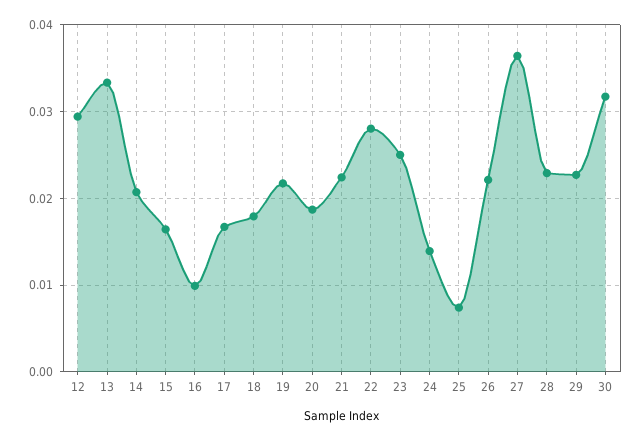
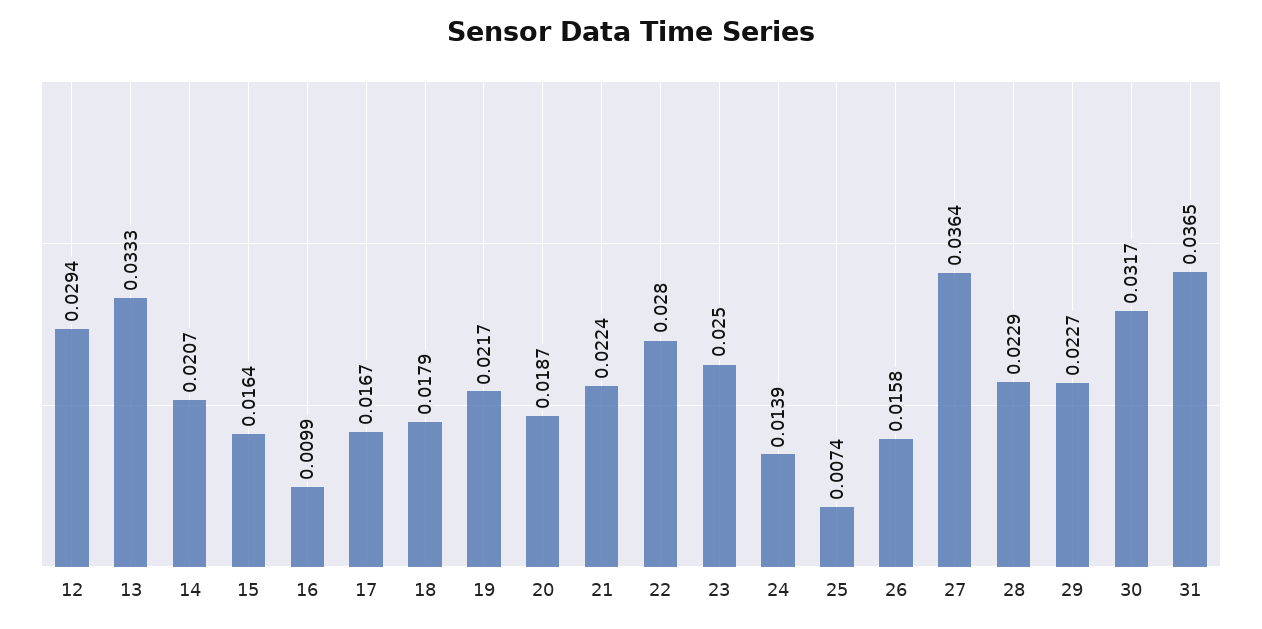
  {
    "12": 0.0294,
    "13": 0.0333,
    "14": 0.0207,
    "15": 0.0164,
    "16": 0.0099,
    "17": 0.0167,
    "18": 0.0179,
    "19": 0.0217,
    "20": 0.0187,
    "21": 0.0224,
    "22": 0.028,
    "23": 0.025,
    "24": 0.0139,
    "25": 0.0074,
-   "26": 0.022,
+   "26": 0.0158,
    "27": 0.0364,
    "28": 0.0229,
    "29": 0.0227,
-   "30": 0.0317
+   "30": 0.0317,
+   "31": 0.0365
  }

